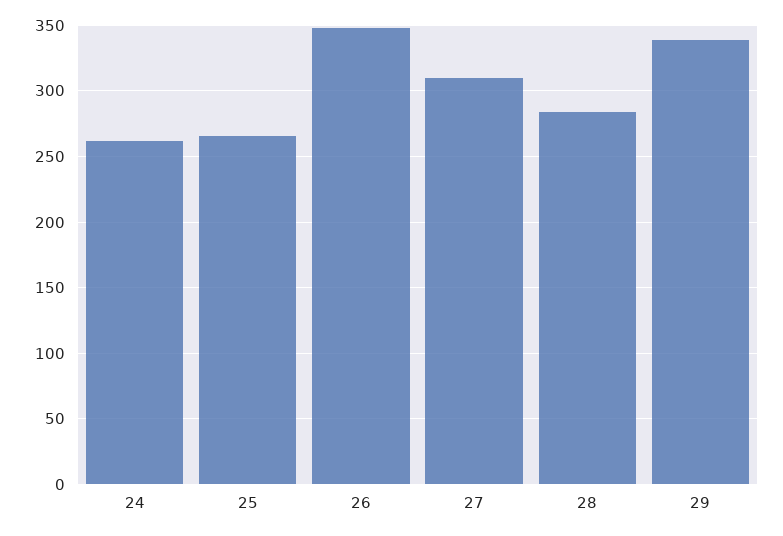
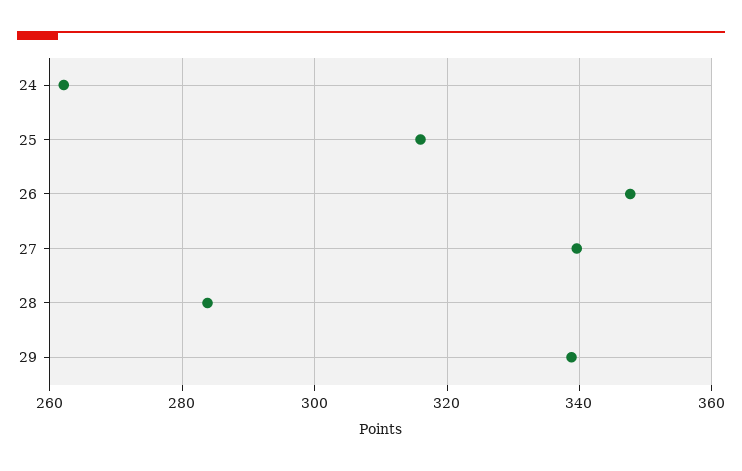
  {
    "24": 262,
-   "25": 265,
+   "25": 316,
    "26": 348,
-   "27": 310,
+   "27": 340,
    "28": 284,
    "29": 338
  }

